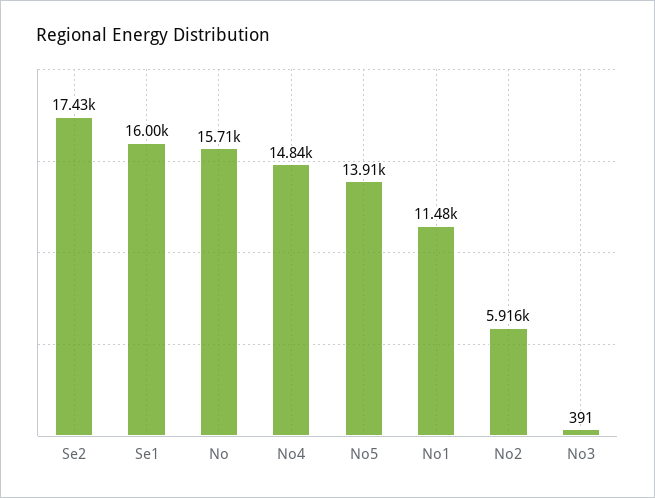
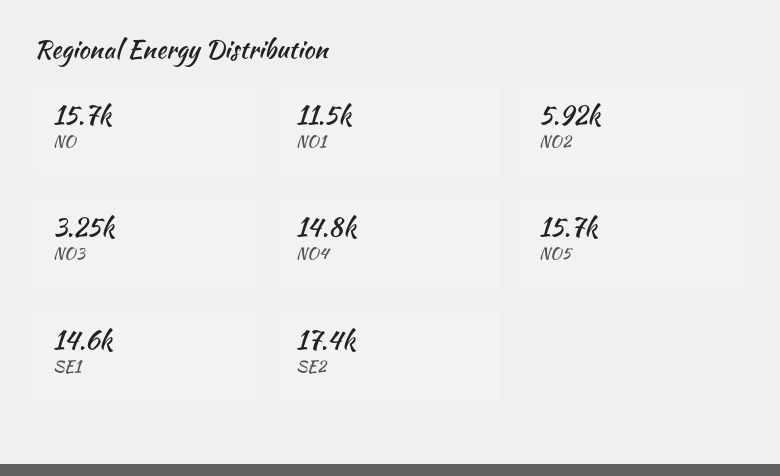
  {
    "Se2": 17430,
-   "Se1": 16000,
+   "Se1": 14600,
    "No": 15710,
    "No4": 14840,
-   "No5": 13910,
+   "No5": 15700,
    "No1": 11480,
    "No2": 5916,
-   "No3": 391
+   "No3": 3250
  }

